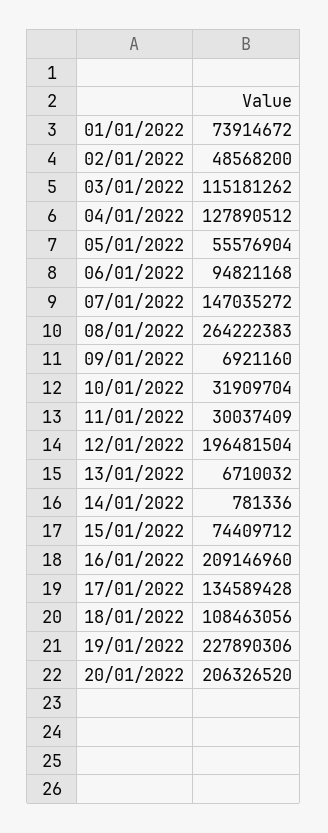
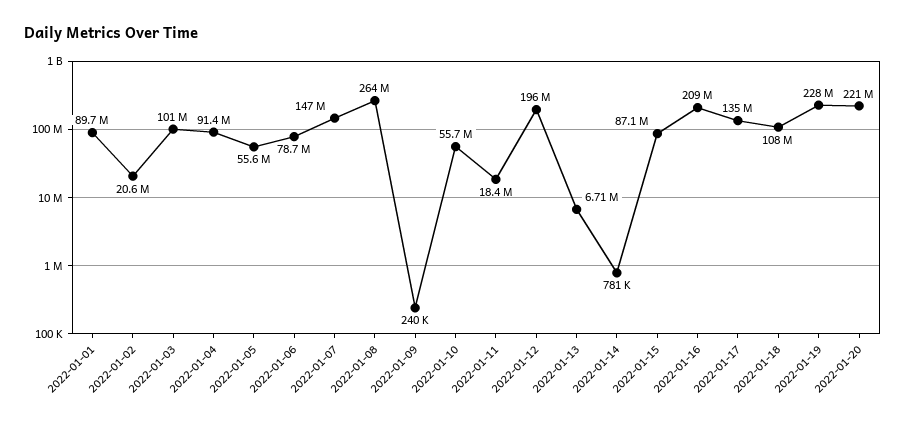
  {
-   "01/01/2022": 73914672,
+   "01/01/2022": 89700000,
-   "02/01/2022": 48568200,
+   "02/01/2022": 20600000,
-   "03/01/2022": 115181262,
+   "03/01/2022": 101000000,
-   "04/01/2022": 127890512,
+   "04/01/2022": 91400000,
    "05/01/2022": 55576904,
-   "06/01/2022": 94821168,
+   "06/01/2022": 78700000,
    "07/01/2022": 147035272,
    "08/01/2022": 264222383,
-   "09/01/2022": 6921160,
+   "09/01/2022": 240000,
-   "10/01/2022": 31909704,
+   "10/01/2022": 55700000,
-   "11/01/2022": 30037409,
+   "11/01/2022": 18400000,
    "12/01/2022": 196481504,
    "13/01/2022": 6710032,
    "14/01/2022": 781336,
-   "15/01/2022": 74409712,
+   "15/01/2022": 87100000,
    "16/01/2022": 209146960,
    "17/01/2022": 134589428,
    "18/01/2022": 108463056,
    "19/01/2022": 227890306,
-   "20/01/2022": 206326520
+   "20/01/2022": 221000000
  }

